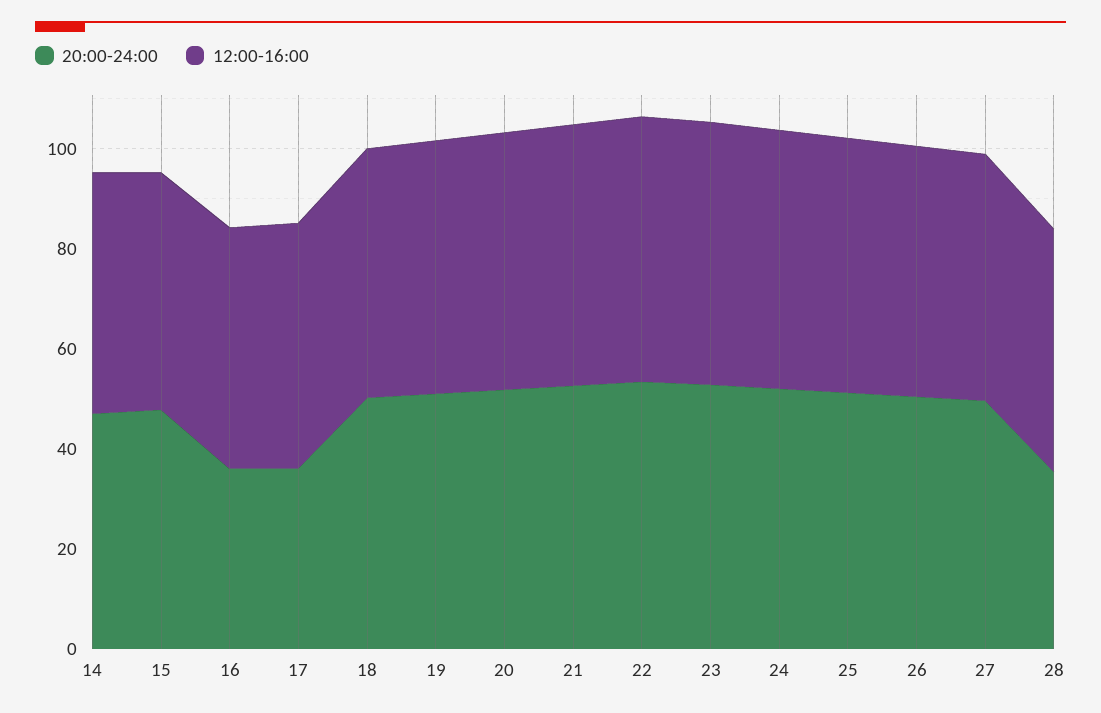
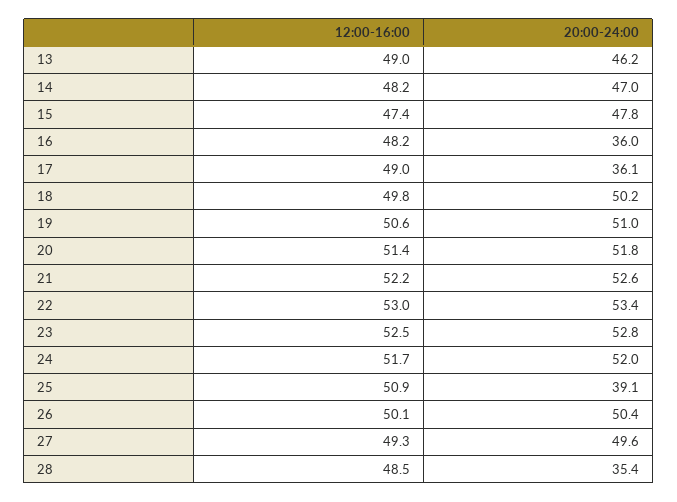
  {
    "20:00-24:00": {
      "14": 47,
      "15": 47.8,
      "16": 36,
      "17": 36.1,
      "18": 50.2,
      "19": 51,
      "20": 51.8,
      "21": 52.6,
      "22": 53.4,
      "23": 52.8,
      "24": 52,
-     "25": 50,
+     "25": 39.1,
      "26": 50.4,
      "27": 49.6,
-     "28": 35.4
+     "28": 35.4,
+     "13": 46.2
    },
    "12:00-16:00": {
      "14": 48.2,
      "15": 47.4,
      "16": 48.2,
      "17": 49,
      "18": 49.8,
      "19": 50.6,
      "20": 51.4,
      "21": 52.2,
      "22": 53,
      "23": 52.5,
      "24": 51.7,
      "25": 50.9,
      "26": 50.1,
      "27": 49.3,
-     "28": 48.5
+     "28": 48.5,
+     "13": 49
    }
  }

